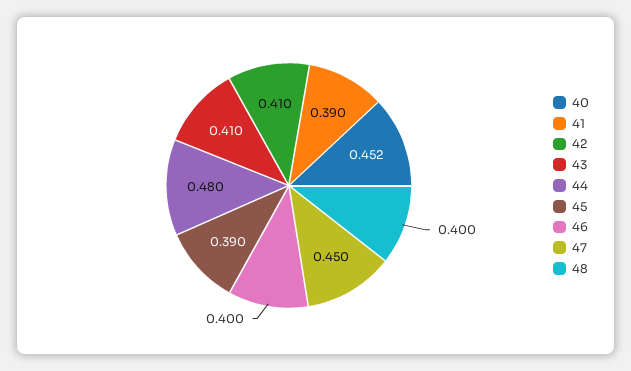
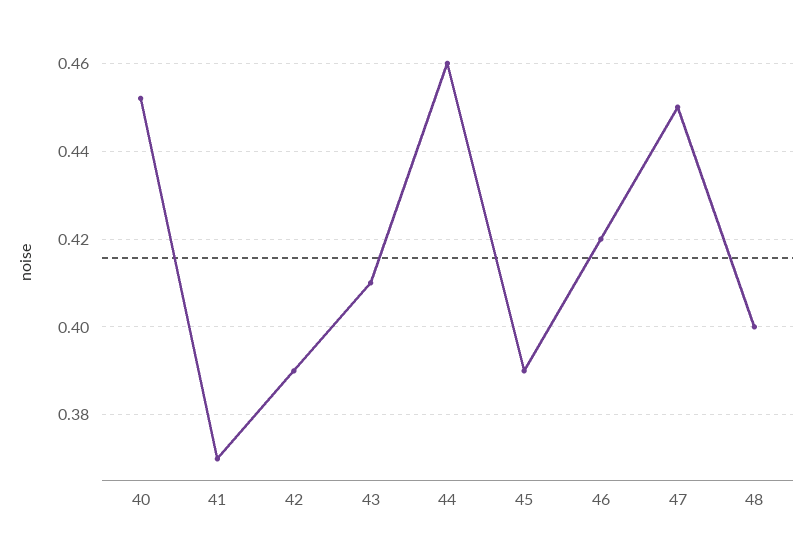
  {
    "40": 0.452,
-   "41": 0.39,
+   "41": 0.37,
-   "42": 0.41,
+   "42": 0.39,
    "43": 0.41,
-   "44": 0.48,
+   "44": 0.46,
    "45": 0.39,
-   "46": 0.4,
+   "46": 0.42,
    "47": 0.45,
    "48": 0.4
  }

